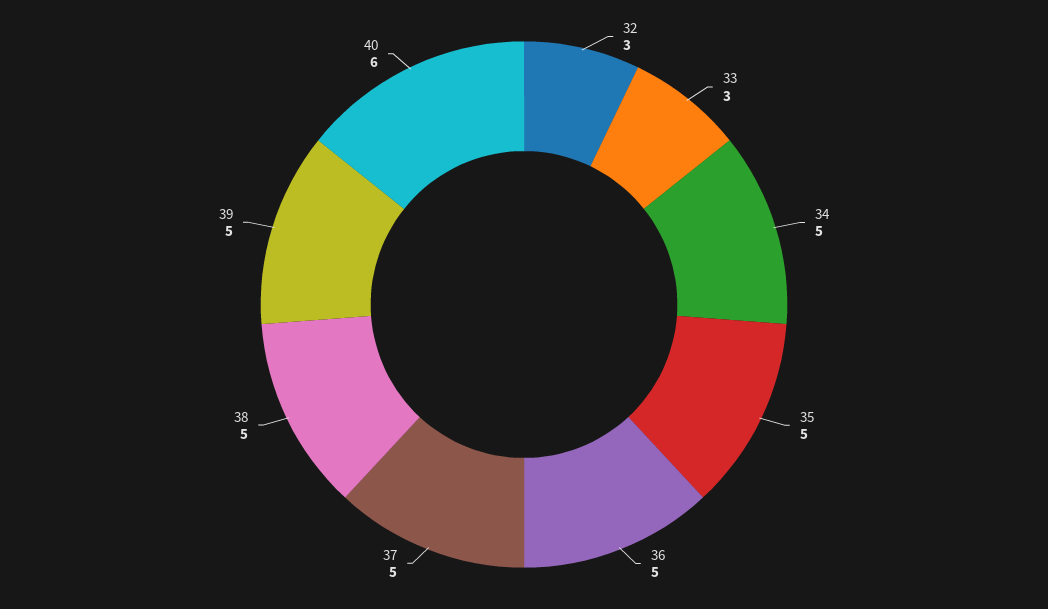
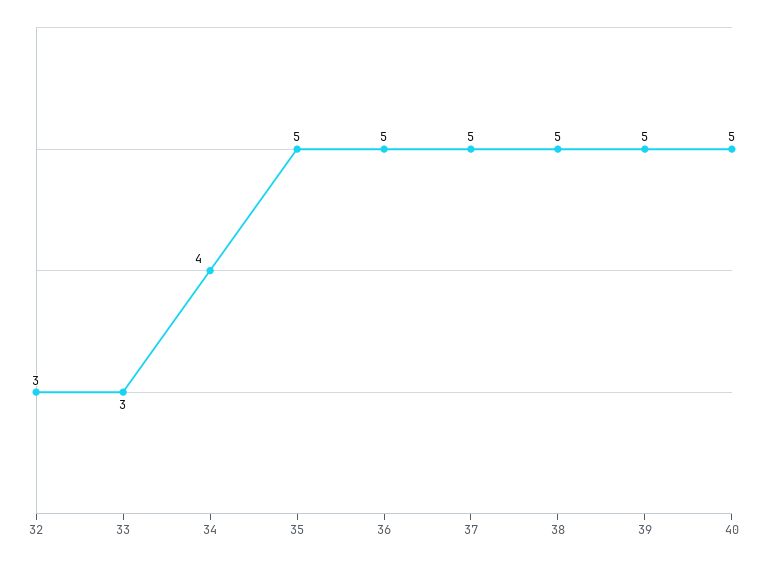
  {
    "32": 3,
    "33": 3,
-   "34": 5,
+   "34": 4,
    "35": 5,
    "36": 5,
    "37": 5,
    "38": 5,
    "39": 5,
-   "40": 6
+   "40": 5
  }

